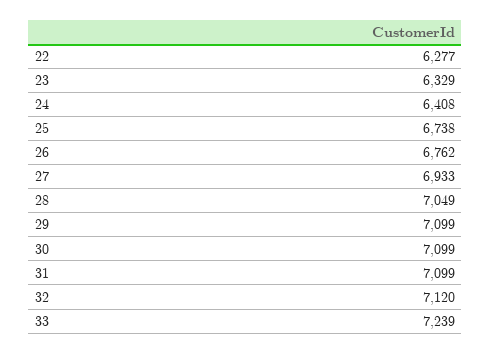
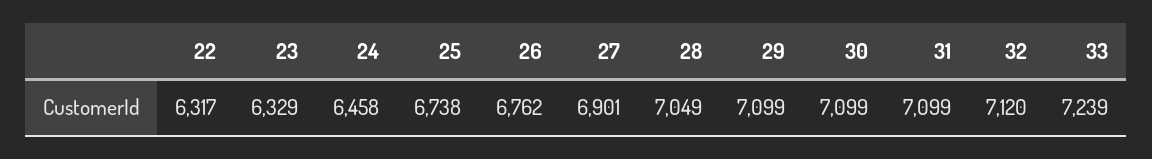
  {
-   "22": 6277,
+   "22": 6317,
    "23": 6329,
-   "24": 6408,
+   "24": 6458,
    "25": 6738,
    "26": 6762,
-   "27": 6933,
+   "27": 6901,
    "28": 7049,
    "29": 7099,
    "30": 7099,
    "31": 7099,
    "32": 7120,
    "33": 7239
  }

